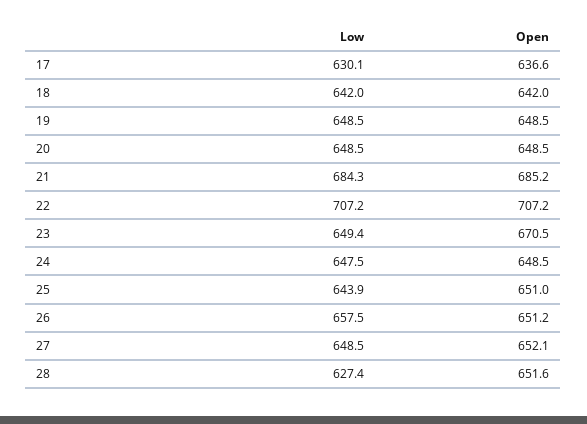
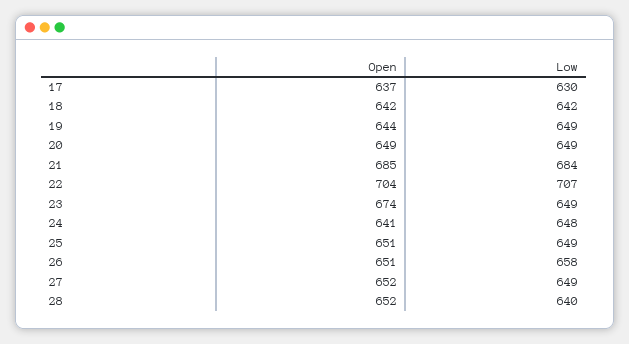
  {
    "Low": {
      "17": 630.1,
      "18": 642,
      "19": 648.5,
      "20": 648.5,
      "21": 684.3,
      "22": 707.2,
      "23": 649.4,
      "24": 647.5,
-     "25": 643.9,
+     "25": 649,
      "26": 657.5,
      "27": 648.5,
-     "28": 627.4
+     "28": 640
    },
    "Open": {
      "17": 636.6,
      "18": 642,
-     "19": 648.5,
+     "19": 644,
      "20": 648.5,
      "21": 685.2,
-     "22": 707.2,
+     "22": 704,
-     "23": 670.5,
+     "23": 674,
-     "24": 648.5,
+     "24": 641,
      "25": 651,
      "26": 651.2,
      "27": 652.1,
      "28": 651.6
    }
  }

